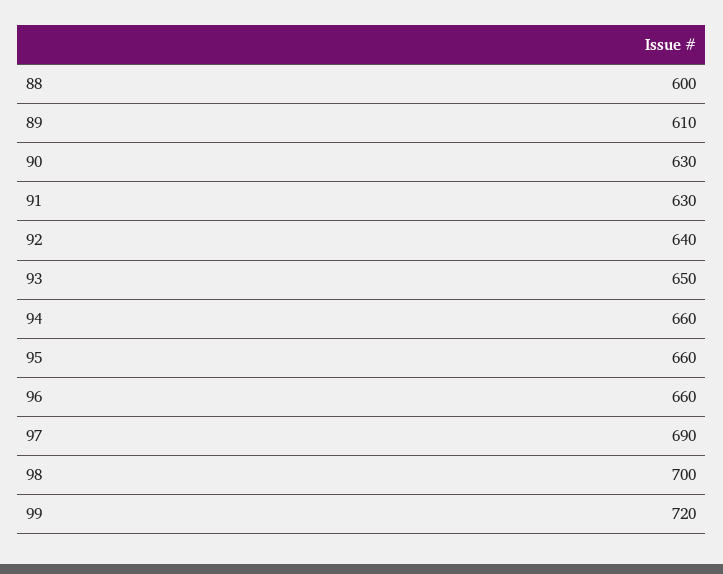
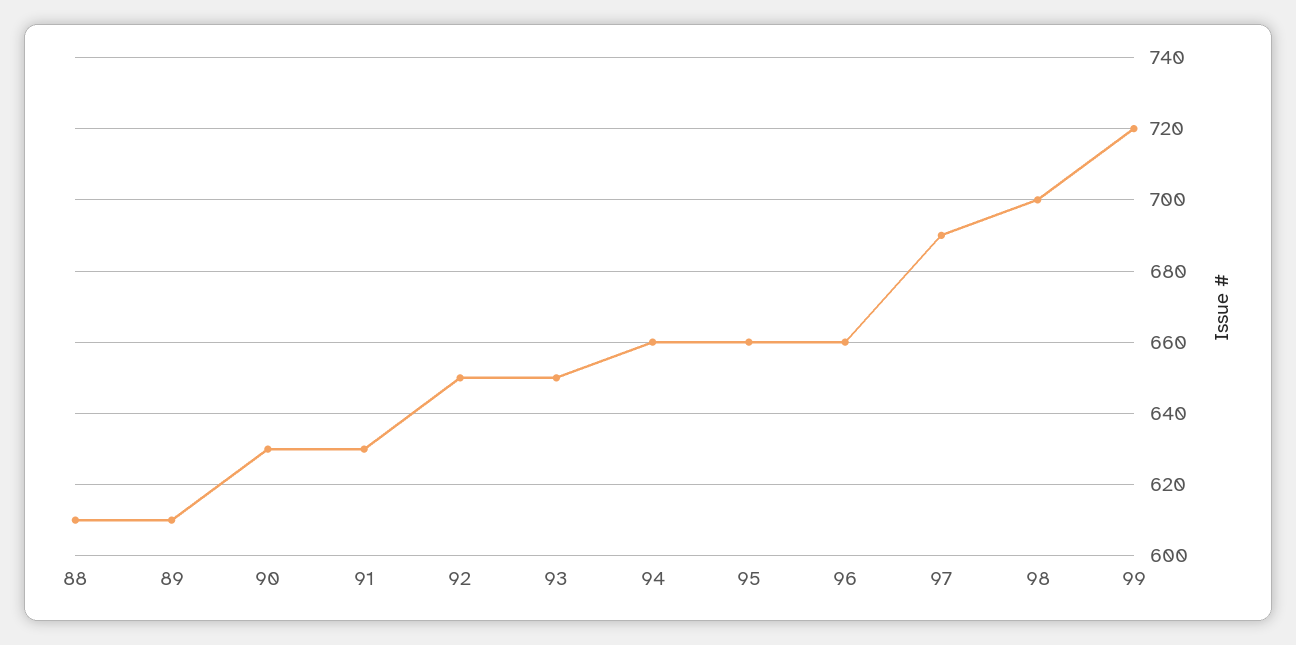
  {
-   "88": 600,
+   "88": 610,
    "89": 610,
    "90": 630,
    "91": 630,
-   "92": 640,
+   "92": 650,
    "93": 650,
    "94": 660,
    "95": 660,
    "96": 660,
    "97": 690,
    "98": 700,
    "99": 720
  }

